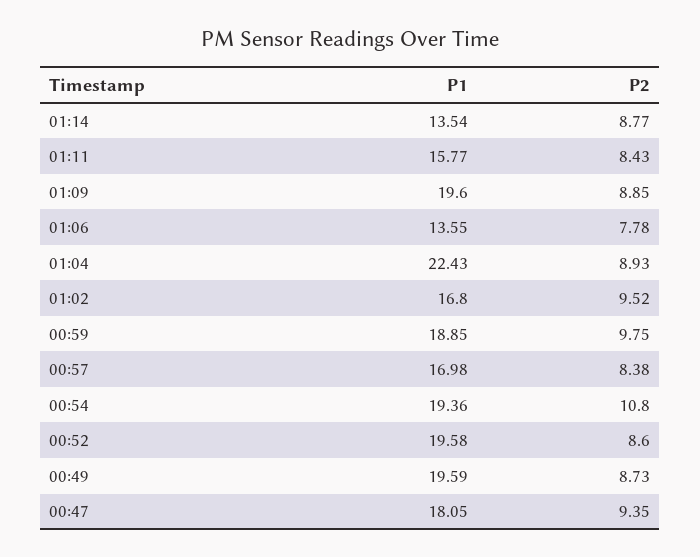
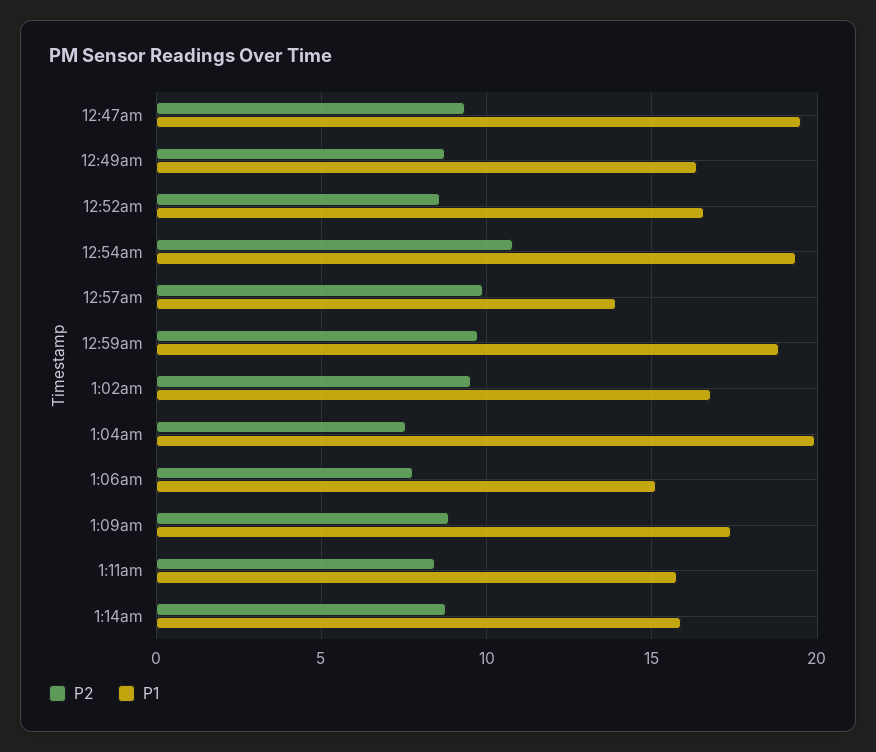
  {
    "P1": {
-     "01:14": 13.54,
+     "01:14": 16,
      "01:11": 15.77,
-     "01:09": 19.6,
+     "01:09": 17.5,
-     "01:06": 13.55,
+     "01:06": 15,
-     "01:04": 22.43,
+     "01:04": 20,
      "01:02": 16.8,
      "00:59": 18.85,
-     "00:57": 16.98,
+     "00:57": 14,
      "00:54": 19.36,
-     "00:52": 19.58,
+     "00:52": 16.5,
-     "00:49": 19.59,
+     "00:49": 16.5,
-     "00:47": 18.05
+     "00:47": 19.5
    },
    "P2": {
      "01:14": 8.77,
      "01:11": 8.43,
      "01:09": 8.85,
      "01:06": 7.78,
-     "01:04": 8.93,
+     "01:04": 7.5,
      "01:02": 9.52,
      "00:59": 9.75,
-     "00:57": 8.38,
+     "00:57": 10,
      "00:54": 10.8,
      "00:52": 8.6,
      "00:49": 8.73,
      "00:47": 9.35
    }
  }

